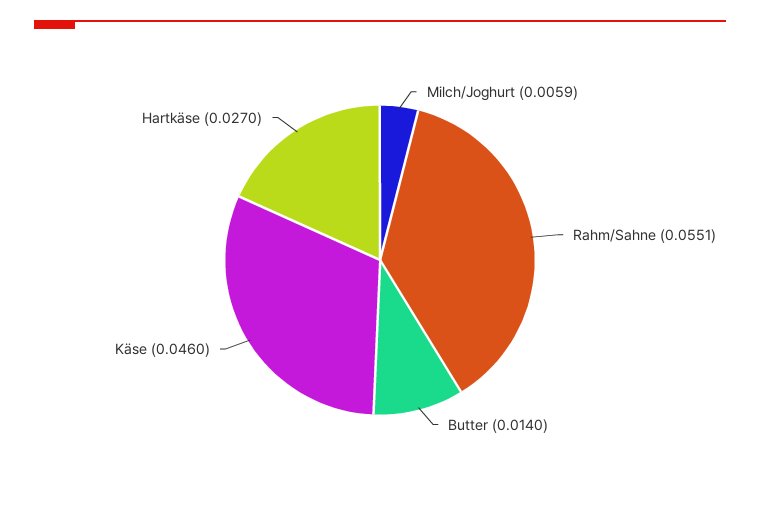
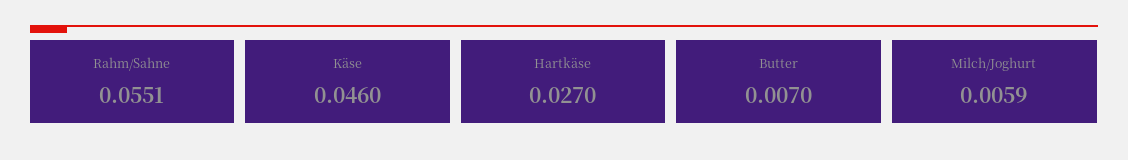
  {
    "Milch/Joghurt": 0.0059,
    "Rahm/Sahne": 0.0551,
-   "Butter": 0.014,
+   "Butter": 0.007,
    "Käse": 0.046,
    "Hartkäse": 0.027
  }

